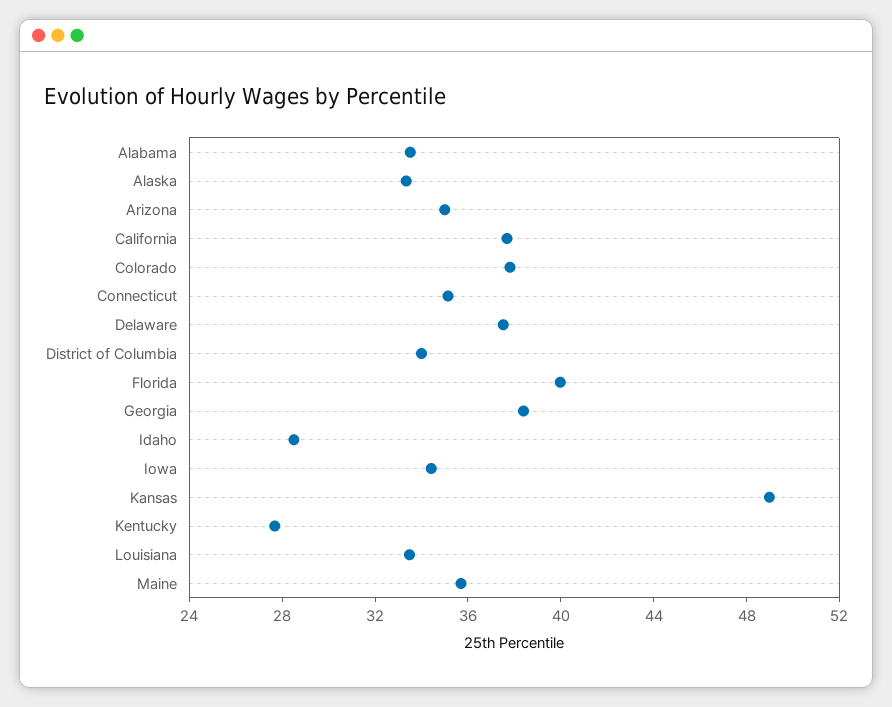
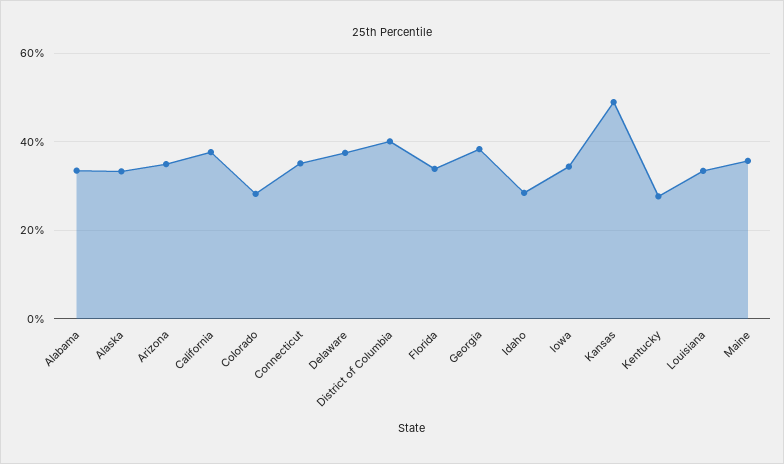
  {
    "Alabama": 34,
    "Alaska": 33,
    "Arizona": 35,
    "California": 38,
-   "Colorado": 38,
+   "Colorado": 28,
    "Connecticut": 35,
    "Delaware": 38,
-   "District of Columbia": 34,
+   "District of Columbia": 40,
-   "Florida": 40,
+   "Florida": 34,
    "Georgia": 38,
    "Idaho": 29,
    "Iowa": 34,
    "Kansas": 49,
    "Kentucky": 28,
    "Louisiana": 33,
    "Maine": 36
  }

